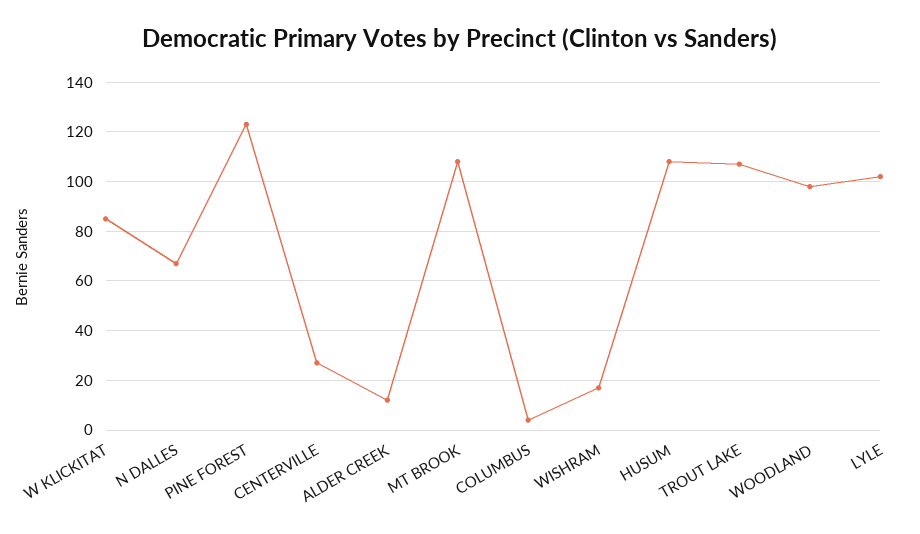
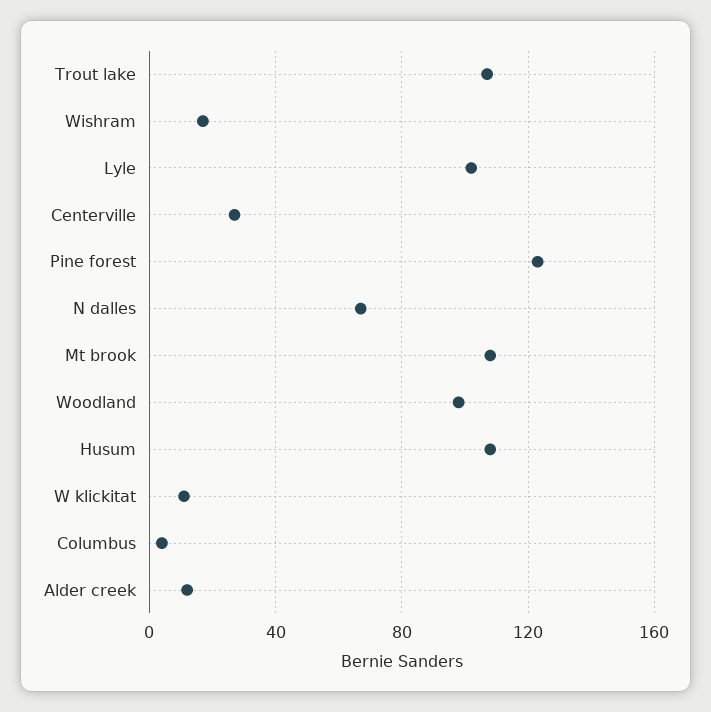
  {
-   "W KLICKITAT": 85,
+   "W KLICKITAT": 10,
    "N DALLES": 65,
    "PINE FOREST": 125,
    "CENTERVILLE": 25,
    "ALDER CREEK": 10,
    "MT BROOK": 110,
    "COLUMBUS": 5,
    "WISHRAM": 15,
    "HUSUM": 110,
    "TROUT LAKE": 105,
    "WOODLAND": 100,
    "LYLE": 100
  }

